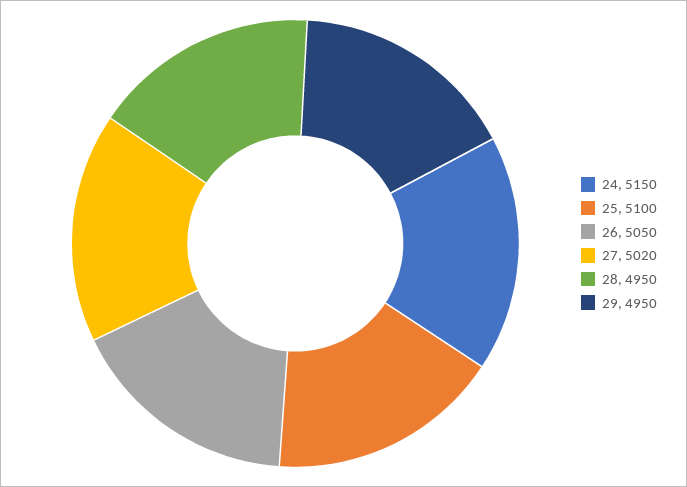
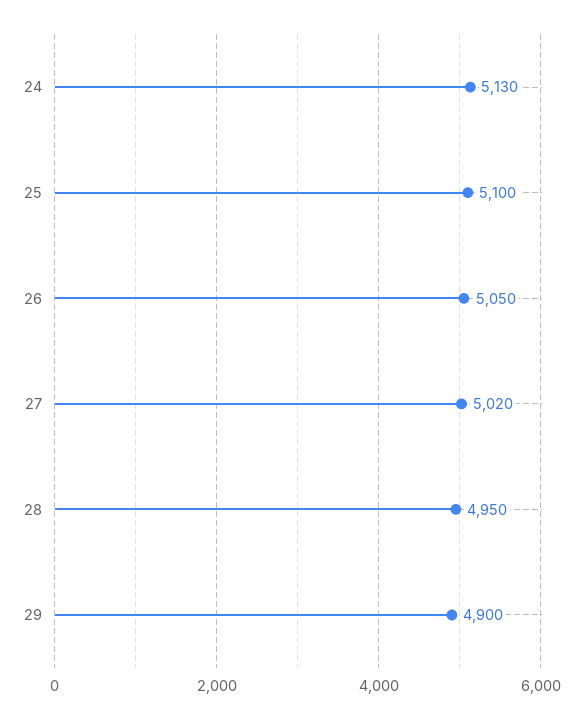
  {
-   "24": 5150,
+   "24": 5130,
    "25": 5100,
    "26": 5050,
    "27": 5020,
    "28": 4950,
-   "29": 4950
+   "29": 4900
  }

